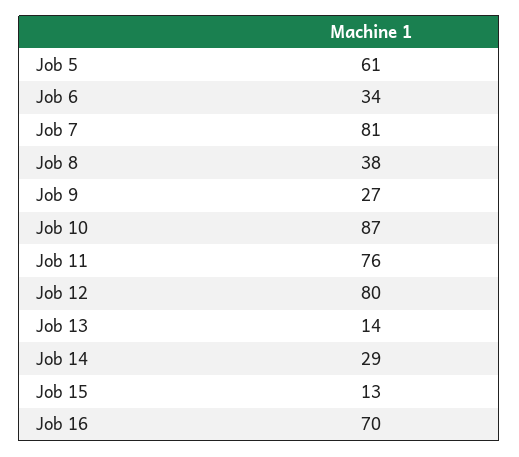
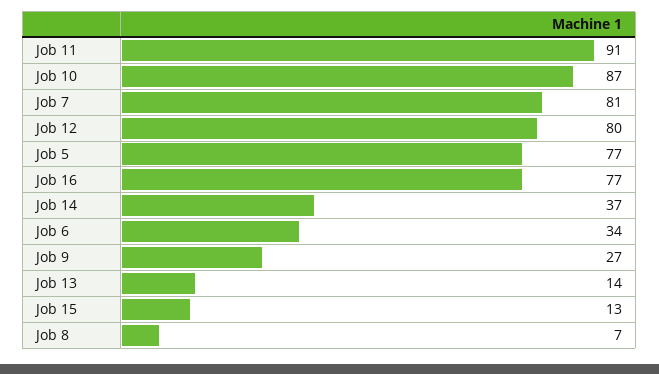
  {
-   "Job 5": 61,
+   "Job 5": 77,
    "Job 6": 34,
    "Job 7": 81,
-   "Job 8": 38,
+   "Job 8": 7,
    "Job 9": 27,
    "Job 10": 87,
-   "Job 11": 76,
+   "Job 11": 91,
    "Job 12": 80,
    "Job 13": 14,
-   "Job 14": 29,
+   "Job 14": 37,
    "Job 15": 13,
-   "Job 16": 70
+   "Job 16": 77
  }

